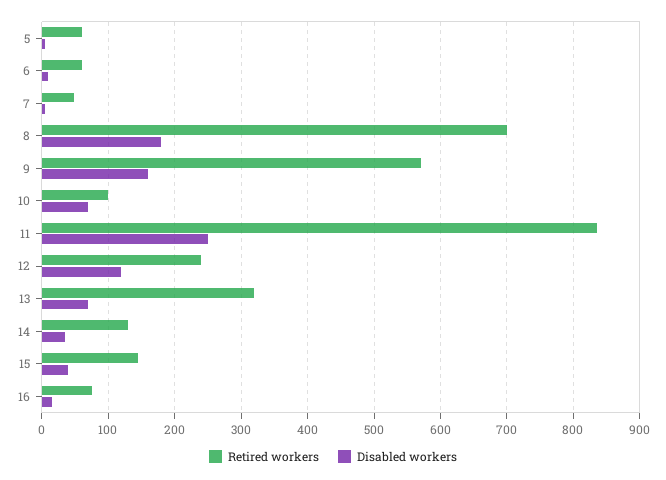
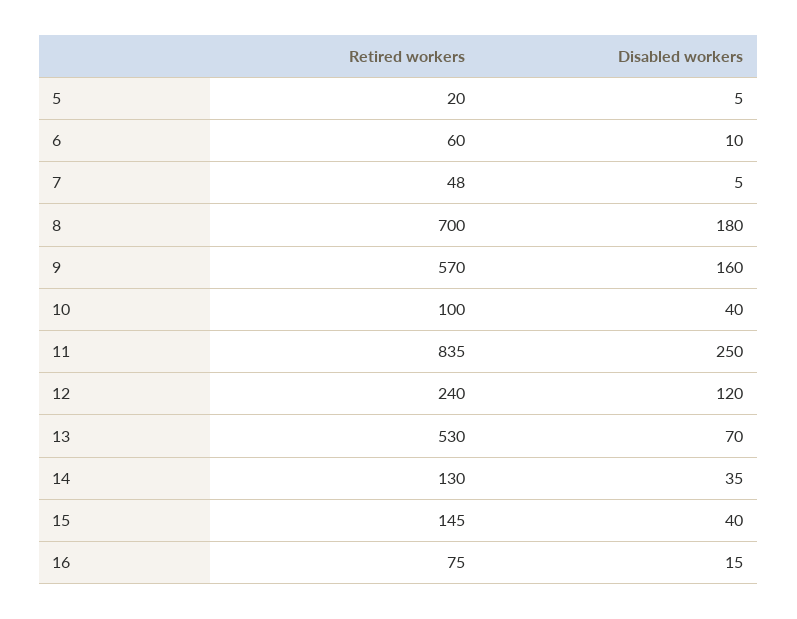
  {
    "Retired workers": {
-     "5": 60,
+     "5": 20,
      "6": 60,
      "7": 48,
      "8": 700,
      "9": 570,
      "10": 100,
      "11": 835,
      "12": 240,
-     "13": 320,
+     "13": 530,
      "14": 130,
      "15": 145,
      "16": 75
    },
    "Disabled workers": {
      "5": 5,
      "6": 10,
      "7": 5,
      "8": 180,
      "9": 160,
-     "10": 70,
+     "10": 40,
      "11": 250,
      "12": 120,
      "13": 70,
      "14": 35,
      "15": 40,
      "16": 15
    }
  }

